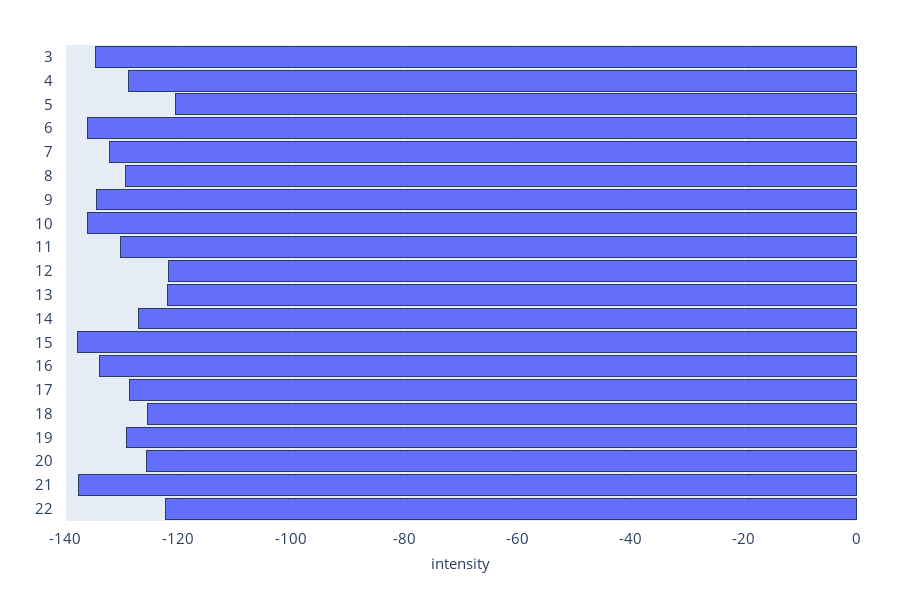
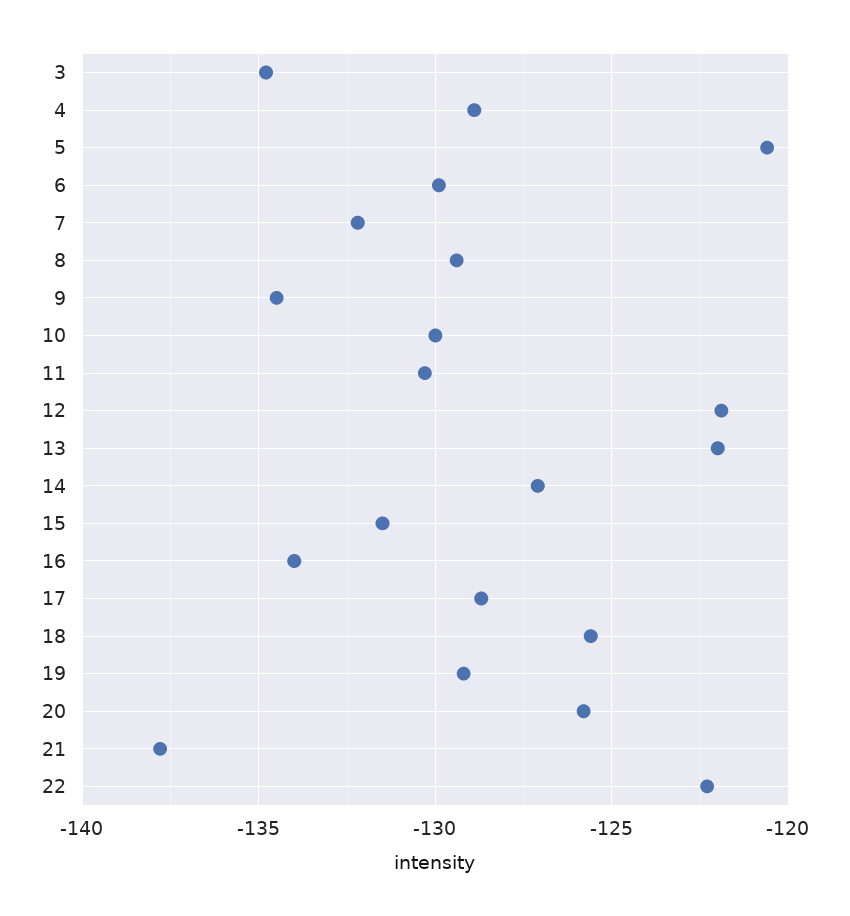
  {
    "3": -135,
    "4": -129,
    "5": -120.5,
-   "6": -136,
+   "6": -130,
    "7": -132,
    "8": -129.5,
    "9": -134.5,
-   "10": -136,
+   "10": -130,
    "11": -130.5,
    "12": -122,
    "13": -122,
    "14": -127,
-   "15": -138,
+   "15": -131.5,
    "16": -134,
    "17": -128.5,
    "18": -125.5,
    "19": -129,
    "20": -126,
    "21": -138,
    "22": -122.5
  }

